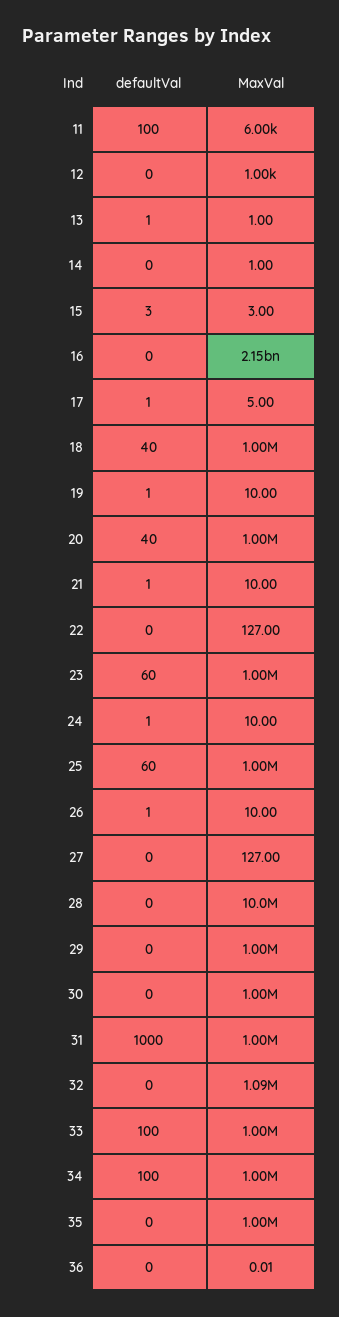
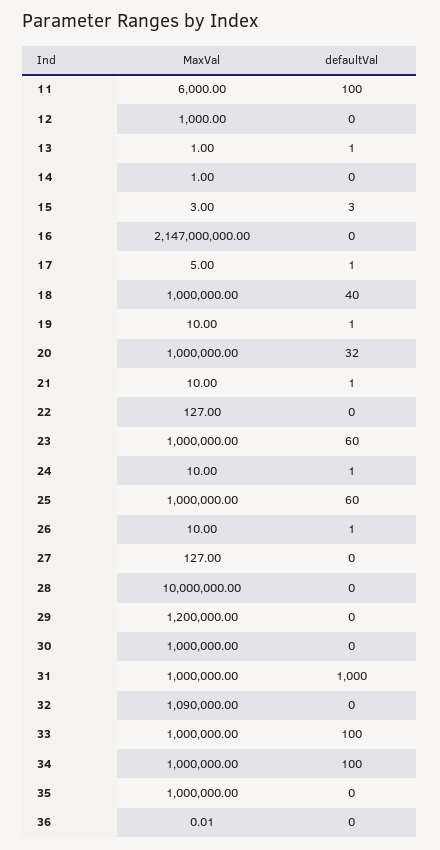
  {
    "defaultVal": {
      "11": 100,
      "12": 0,
      "13": 1,
      "14": 0,
      "15": 3,
      "16": 0,
      "17": 1,
      "18": 40,
      "19": 1,
-     "20": 40,
+     "20": 32,
      "21": 1,
      "22": 0,
      "23": 60,
      "24": 1,
      "25": 60,
      "26": 1,
      "27": 0,
      "28": 0,
      "29": 0,
      "30": 0,
      "31": 1000,
      "32": 0,
      "33": 100,
      "34": 100,
      "35": 0,
      "36": 0
    },
    "MaxVal": {
      "11": 6000,
      "12": 1000,
      "13": 1,
      "14": 1,
      "15": 3,
      "16": 2147000000,
      "17": 5,
      "18": 1000000,
      "19": 10,
      "20": 1000000,
      "21": 10,
      "22": 127,
      "23": 1000000,
      "24": 10,
      "25": 1000000,
      "26": 10,
      "27": 127,
      "28": 10000000,
-     "29": 1000000,
+     "29": 1200000,
      "30": 1000000,
      "31": 1000000,
      "32": 1090000,
      "33": 1000000,
      "34": 1000000,
      "35": 1000000,
      "36": 0.01
    }
  }

